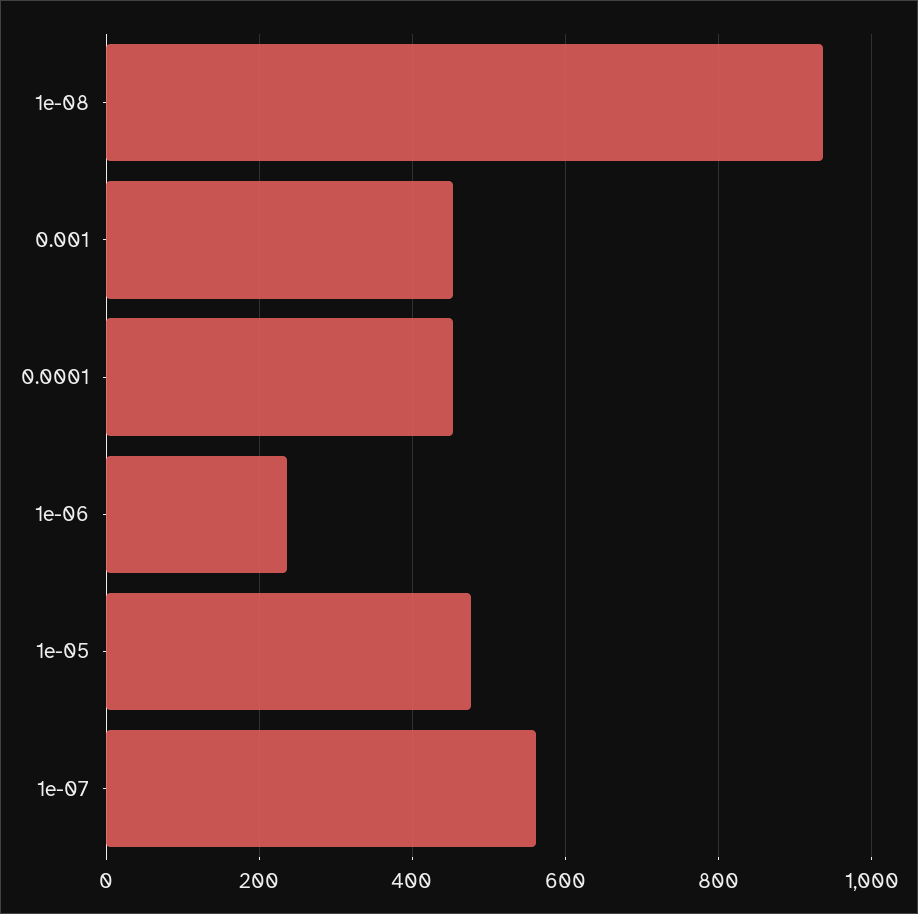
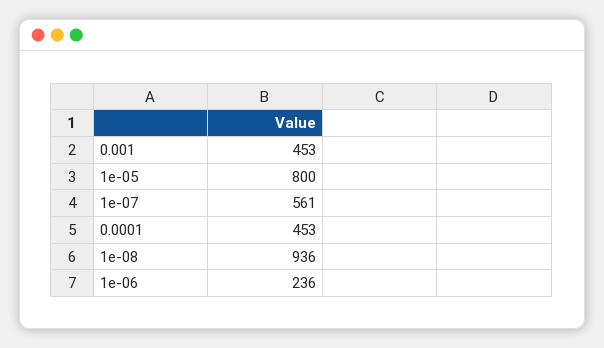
  {
    "1e-08": 936,
    "0.001": 453,
    "0.0001": 453,
    "1e-06": 236,
-   "1e-05": 480,
+   "1e-05": 800,
    "1e-07": 561
  }

